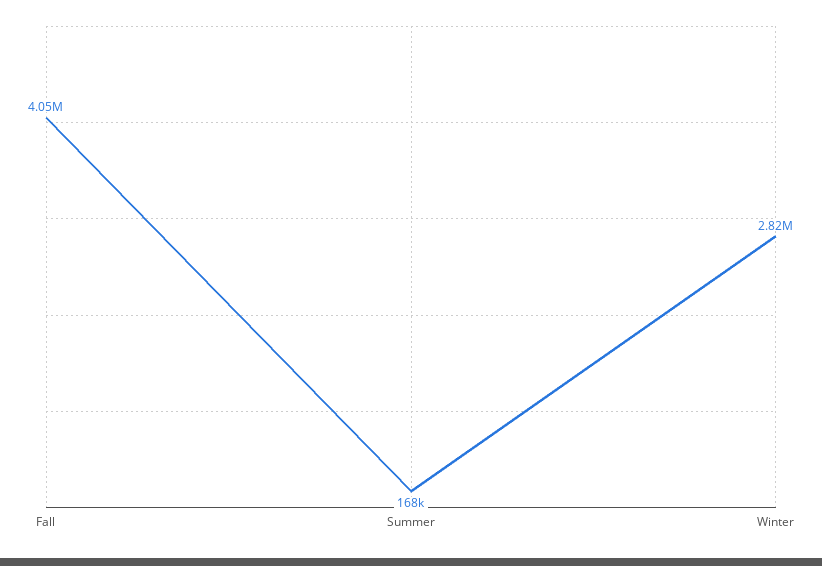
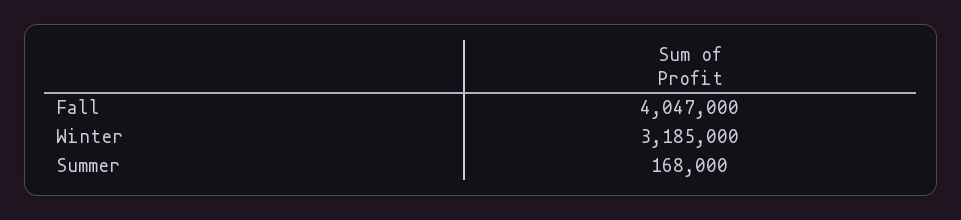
  {
    "Fall": 4047000,
    "Summer": 168000,
-   "Winter": 2820000
+   "Winter": 3185000
  }

